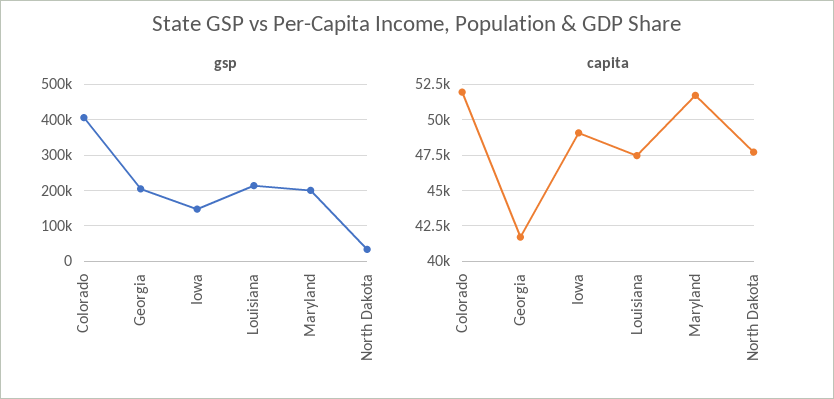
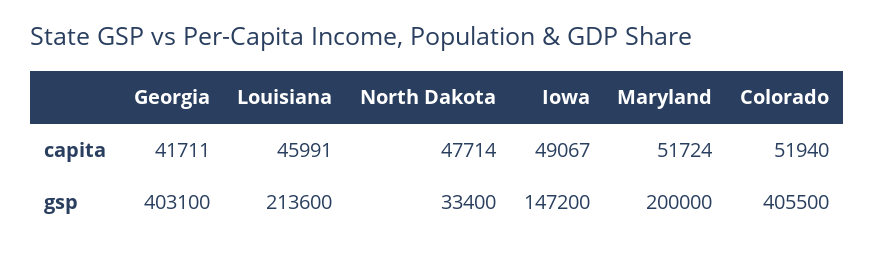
  {
    "gsp": {
      "Colorado": 405500,
-     "Georgia": 200000,
+     "Georgia": 403100,
      "Iowa": 147200,
      "Louisiana": 213600,
      "Maryland": 200000,
      "North Dakota": 33400
    },
    "capita": {
      "Colorado": 51940,
      "Georgia": 41711,
      "Iowa": 49067,
-     "Louisiana": 47500,
+     "Louisiana": 45991,
      "Maryland": 51724,
      "North Dakota": 47714
    }
  }

